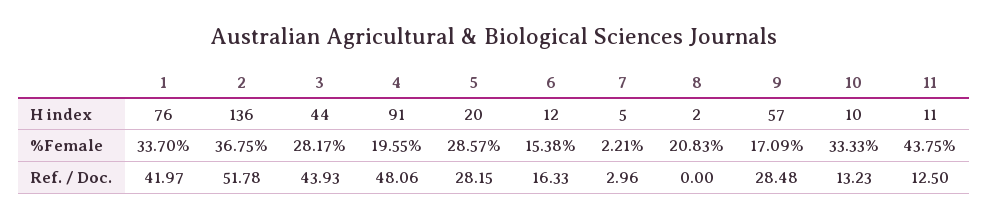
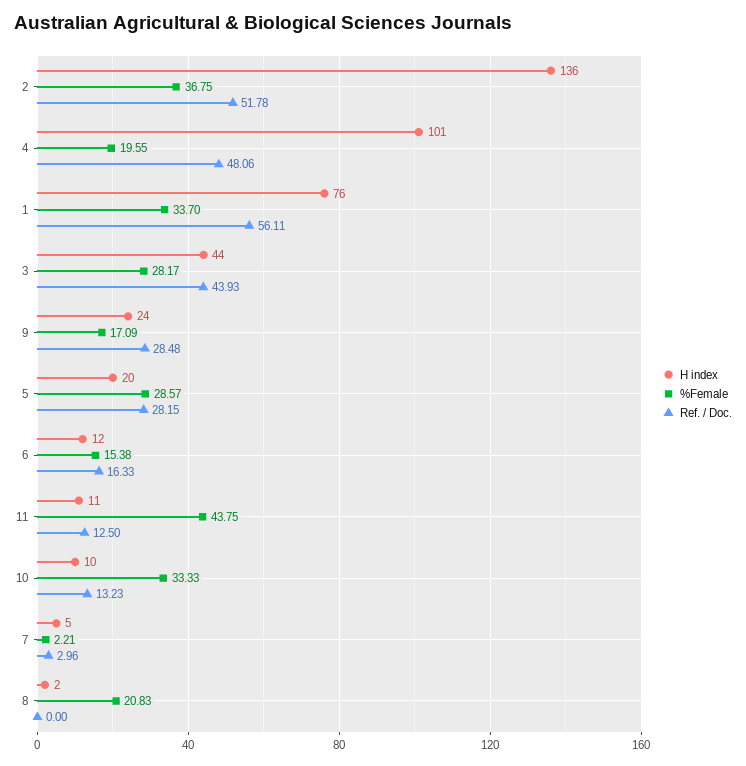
  {
    "H index": {
      "1": 76,
      "2": 136,
      "3": 44,
-     "4": 91,
+     "4": 101,
      "5": 20,
      "6": 12,
      "7": 5,
      "8": 2,
-     "9": 57,
+     "9": 24,
      "10": 10,
      "11": 11
    },
    "%Female": {
      "1": 33.7,
      "2": 36.75,
      "3": 28.17,
      "4": 19.55,
      "5": 28.57,
      "6": 15.38,
      "7": 2.21,
      "8": 20.83,
      "9": 17.09,
      "10": 33.33,
      "11": 43.75
    },
    "Ref. / Doc.": {
-     "1": 41.97,
+     "1": 56.11,
      "2": 51.78,
      "3": 43.93,
      "4": 48.06,
      "5": 28.15,
      "6": 16.33,
      "7": 2.96,
      "8": 0,
      "9": 28.48,
      "10": 13.23,
      "11": 12.5
    }
  }

